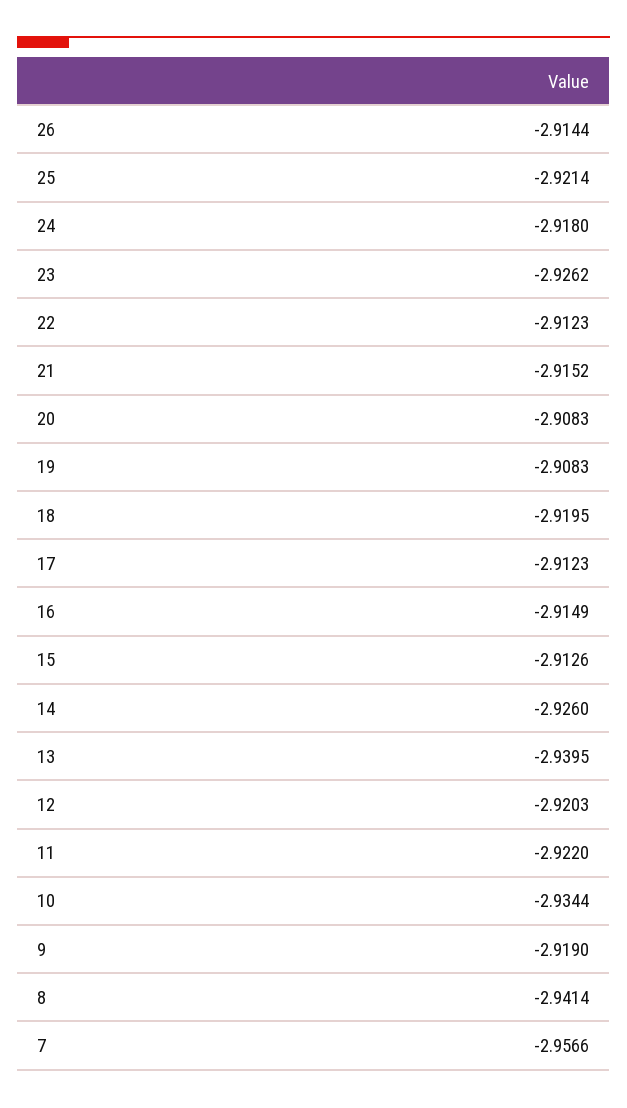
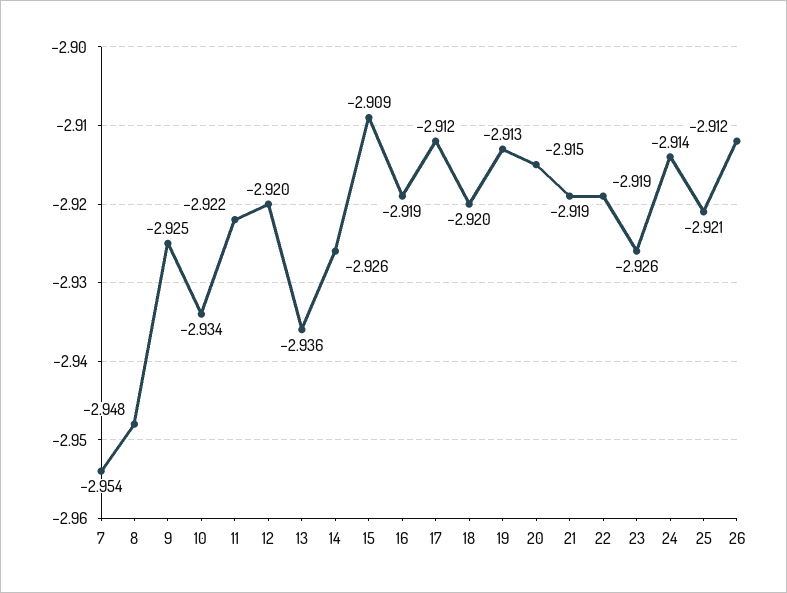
  {
-   "26": -2.9144,
+   "26": -2.912,
    "25": -2.9214,
-   "24": -2.918,
+   "24": -2.914,
    "23": -2.9262,
-   "22": -2.9123,
+   "22": -2.919,
-   "21": -2.9152,
+   "21": -2.919,
-   "20": -2.9083,
+   "20": -2.915,
-   "19": -2.9083,
+   "19": -2.913,
    "18": -2.9195,
    "17": -2.9123,
-   "16": -2.9149,
+   "16": -2.919,
-   "15": -2.9126,
+   "15": -2.909,
    "14": -2.926,
-   "13": -2.9395,
+   "13": -2.936,
    "12": -2.9203,
    "11": -2.922,
    "10": -2.9344,
-   "9": -2.919,
+   "9": -2.925,
-   "8": -2.9414,
+   "8": -2.948,
-   "7": -2.9566
+   "7": -2.954
  }

